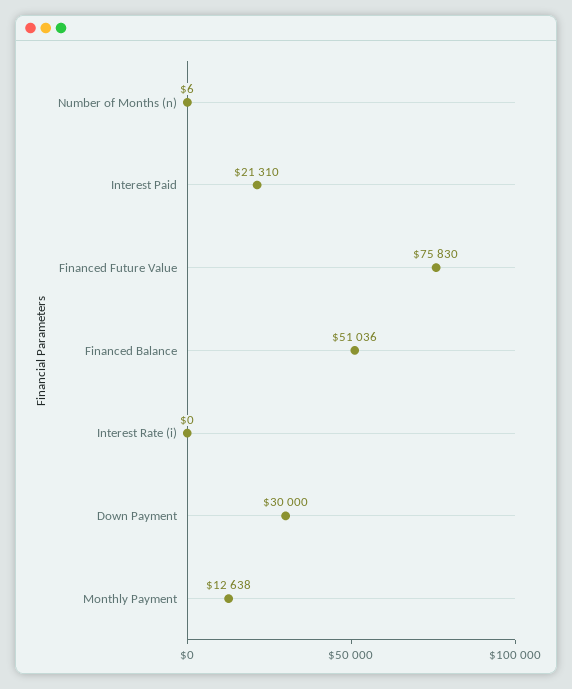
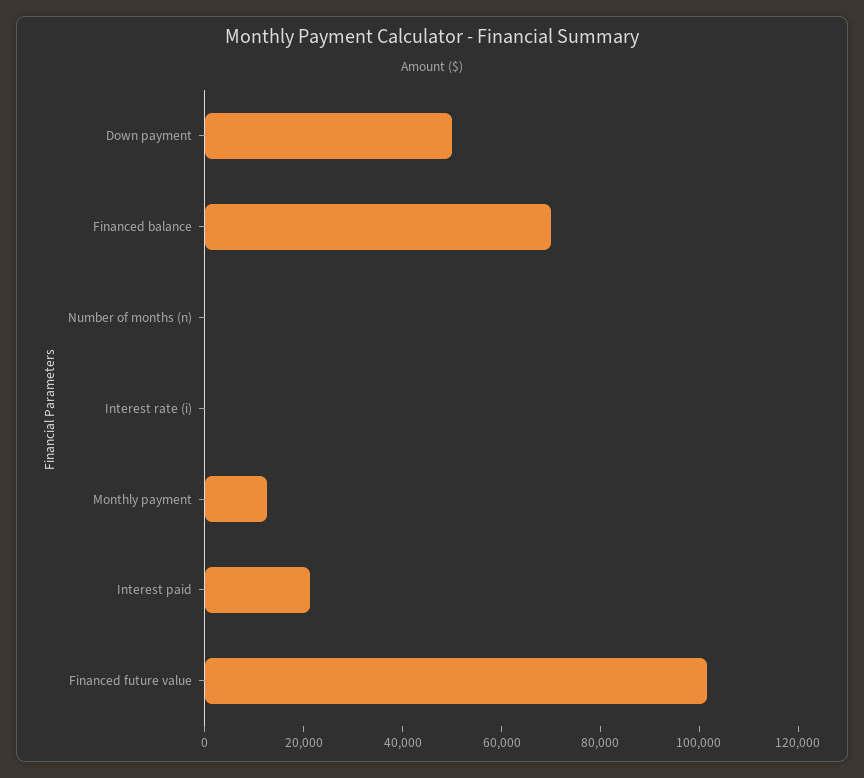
  {
    "Number of Months (n)": 6,
    "Interest Paid": 21310,
-   "Financed Future Value": 75830,
+   "Financed Future Value": 100000,
-   "Financed Balance": 51036,
+   "Financed Balance": 70000,
    "Interest Rate (i)": 0,
-   "Down Payment": 30000,
+   "Down Payment": 50000,
    "Monthly Payment": 12638
  }

